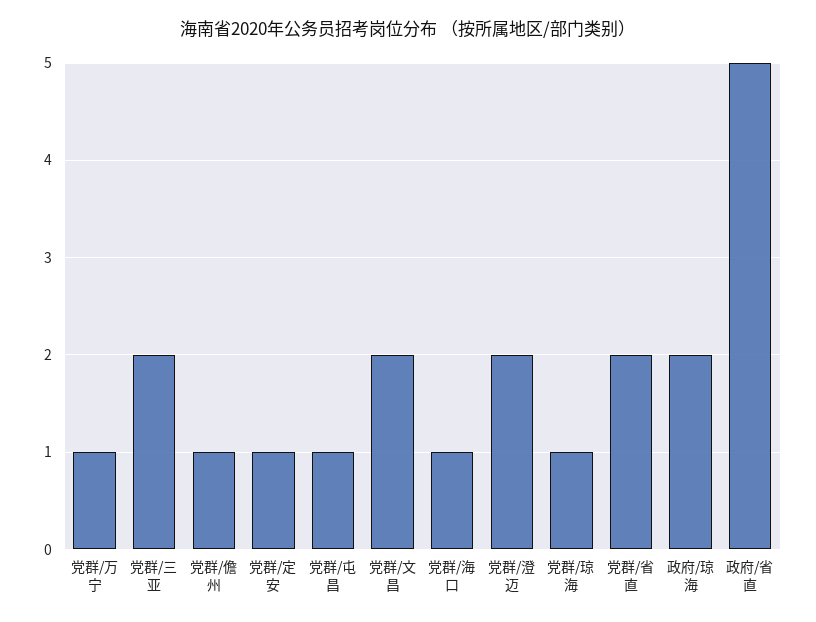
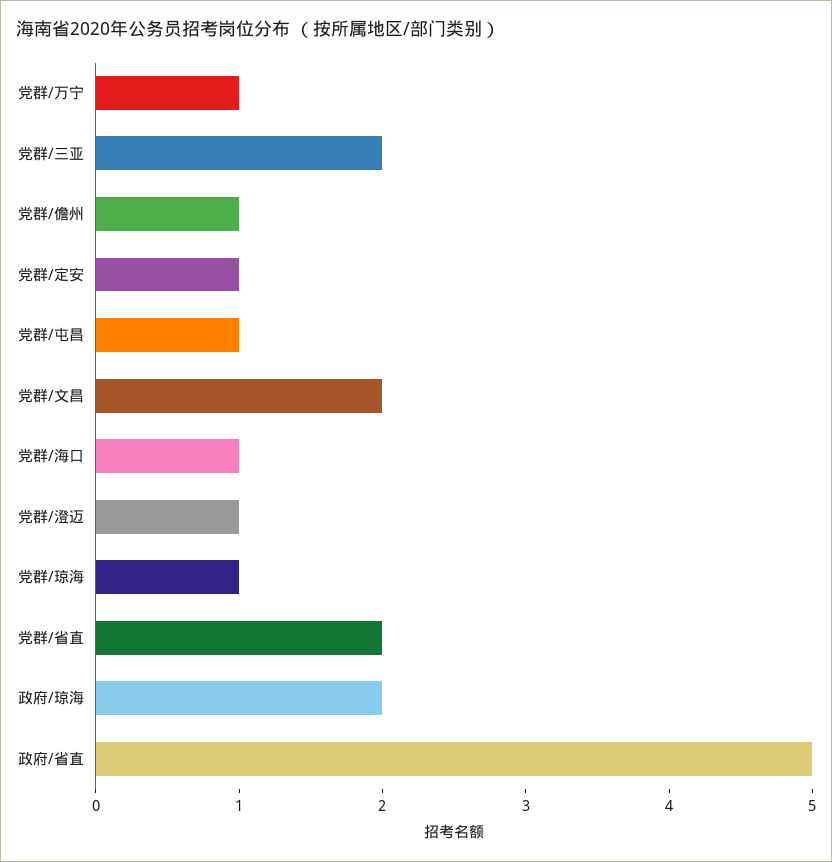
  {
    "党群/万宁": 1,
    "党群/三亚": 2,
    "党群/儋州": 1,
    "党群/定安": 1,
    "党群/屯昌": 1,
    "党群/文昌": 2,
    "党群/海口": 1,
-   "党群/澄迈": 2,
+   "党群/澄迈": 1,
    "党群/琼海": 1,
    "党群/省直": 2,
    "政府/琼海": 2,
    "政府/省直": 5
  }

